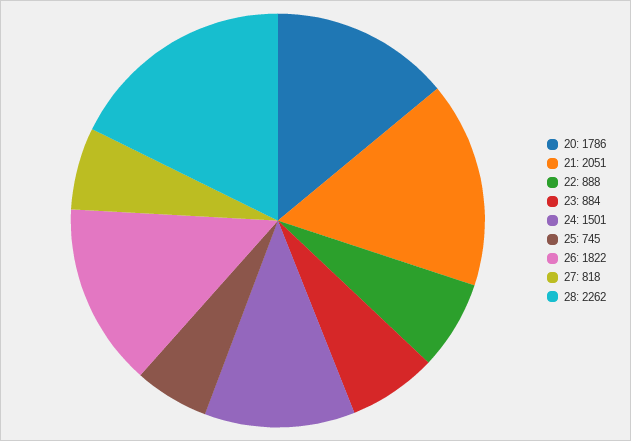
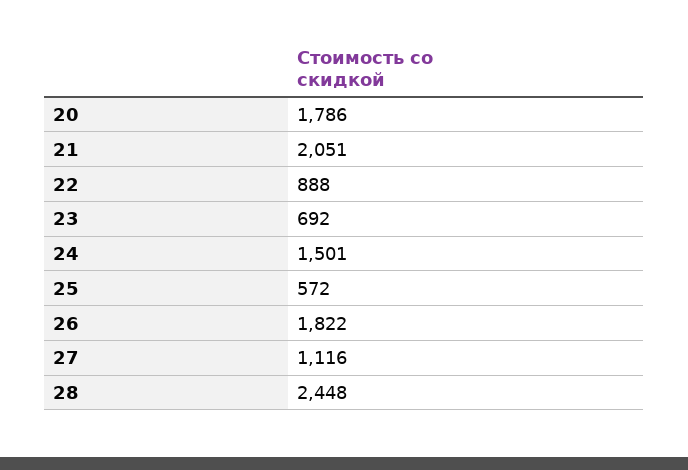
  {
    "20": 1786,
    "21": 2051,
    "22": 888,
-   "23": 884,
+   "23": 692,
    "24": 1501,
-   "25": 745,
+   "25": 572,
    "26": 1822,
-   "27": 818,
+   "27": 1116,
-   "28": 2262
+   "28": 2448
  }

